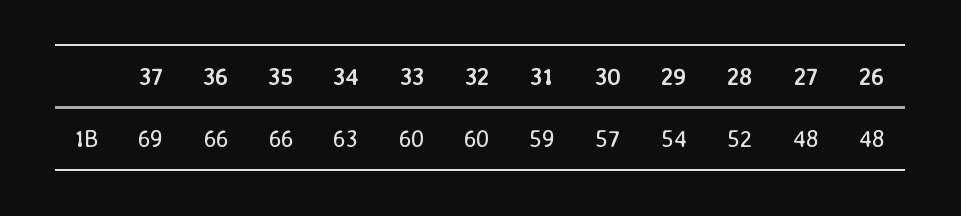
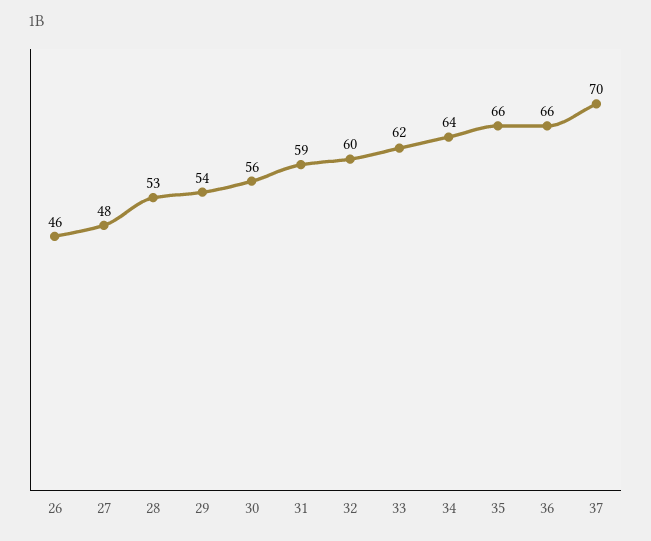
  {
-   "37": 69,
+   "37": 70,
    "36": 66,
    "35": 66,
-   "34": 63,
+   "34": 64,
-   "33": 60,
+   "33": 62,
    "32": 60,
    "31": 59,
-   "30": 57,
+   "30": 56,
    "29": 54,
-   "28": 52,
+   "28": 53,
    "27": 48,
-   "26": 48
+   "26": 46
  }

